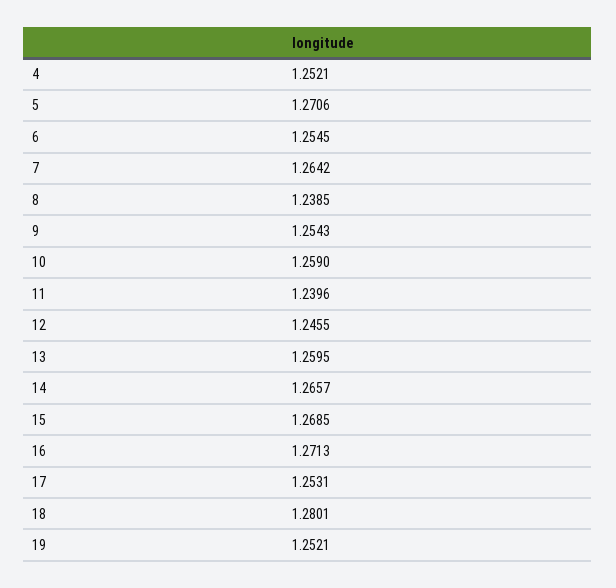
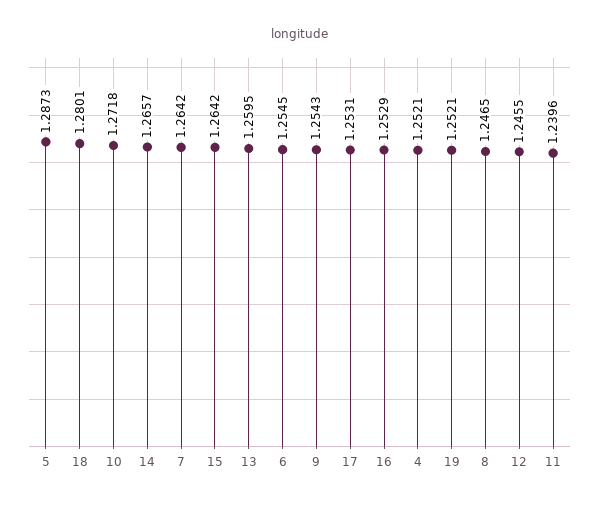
  {
    "4": 1.2521,
-   "5": 1.2706,
+   "5": 1.2873,
    "6": 1.2545,
    "7": 1.2642,
-   "8": 1.2385,
+   "8": 1.2465,
    "9": 1.2543,
-   "10": 1.259,
+   "10": 1.2718,
    "11": 1.2396,
    "12": 1.2455,
    "13": 1.2595,
    "14": 1.2657,
-   "15": 1.2685,
+   "15": 1.2642,
-   "16": 1.2713,
+   "16": 1.2529,
    "17": 1.2531,
    "18": 1.2801,
    "19": 1.2521
  }

